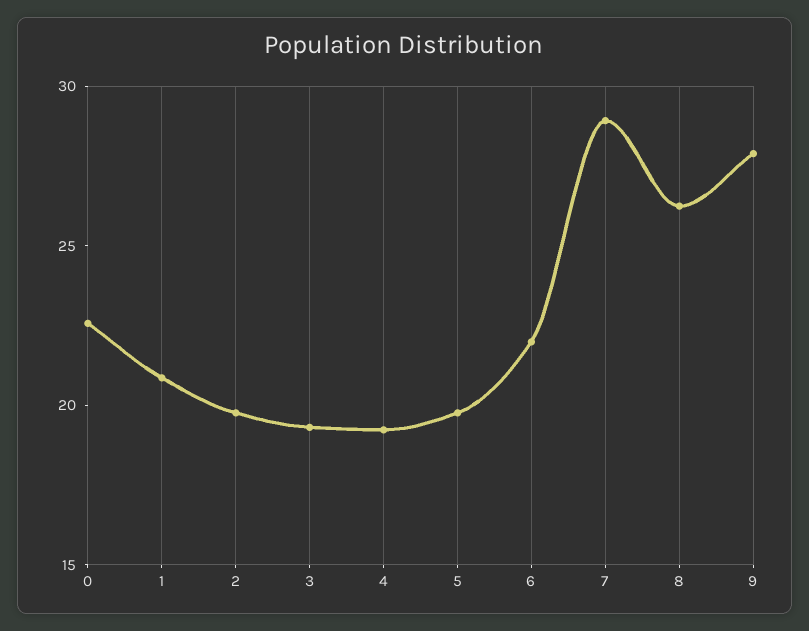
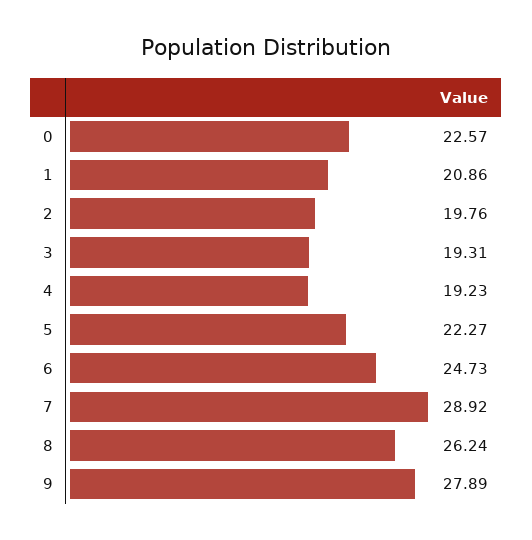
  {
    "0": 22.57,
    "1": 20.86,
    "2": 19.76,
    "3": 19.31,
    "4": 19.23,
-   "5": 20,
+   "5": 22.27,
-   "6": 22,
+   "6": 24.73,
    "7": 28.92,
    "8": 26.24,
    "9": 27.89
  }

